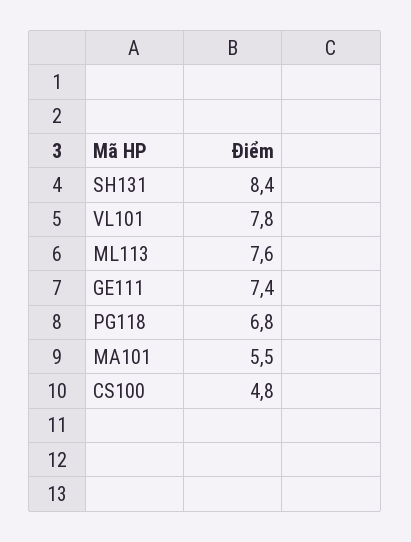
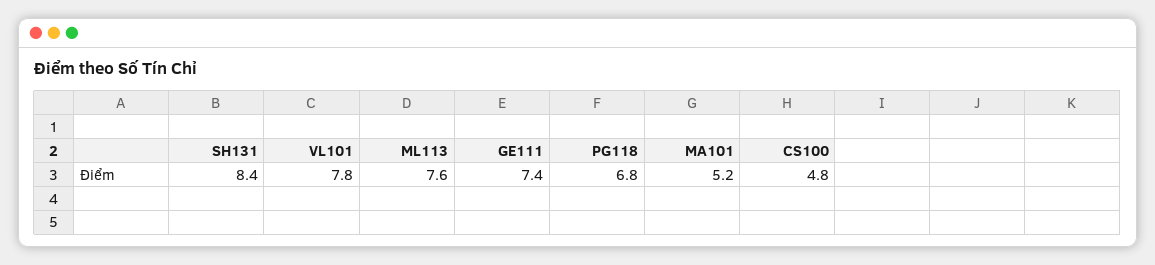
  {
    "SH131": 8.4,
    "VL101": 7.8,
    "ML113": 7.6,
    "GE111": 7.4,
    "PG118": 6.8,
-   "MA101": 5.5,
+   "MA101": 5.2,
    "CS100": 4.8
  }

